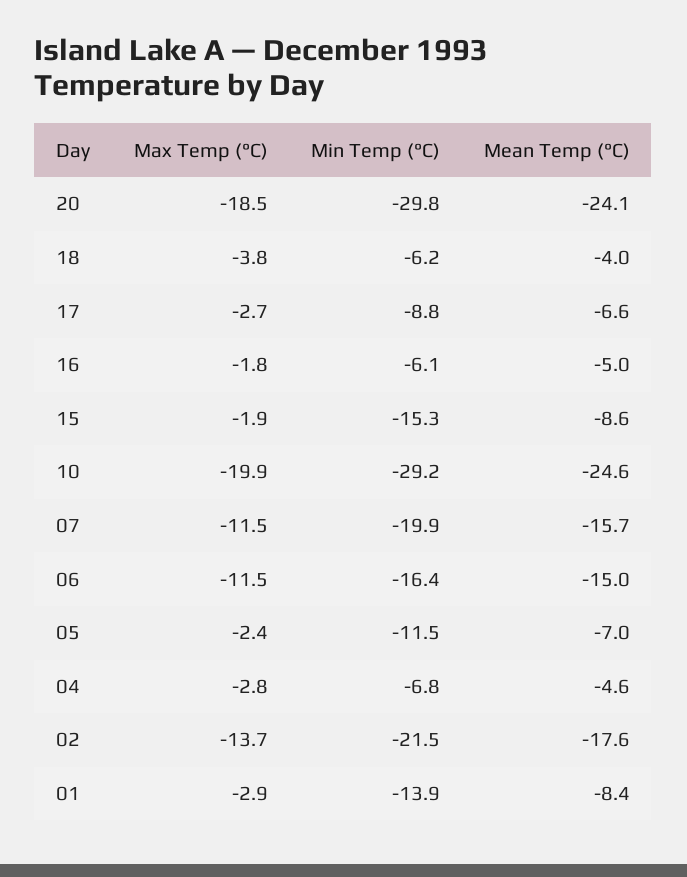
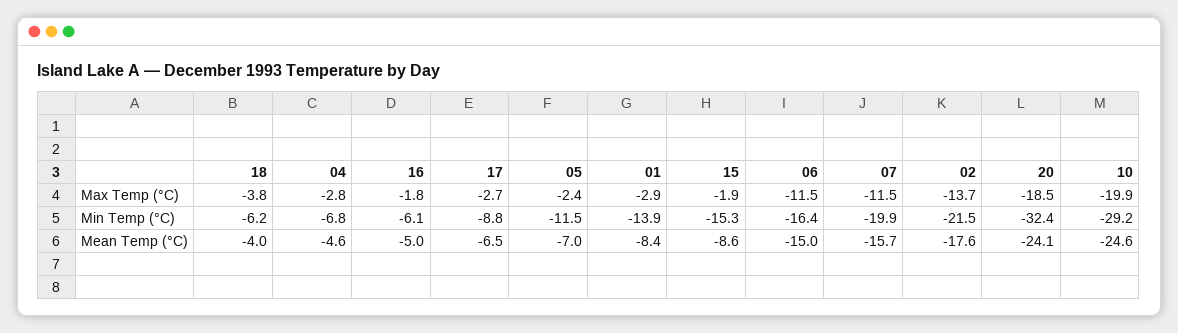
  {
    "Max Temp (°C)": {
      "20": -18.5,
      "18": -3.8,
      "17": -2.7,
      "16": -1.8,
      "15": -1.9,
      "10": -19.9,
      "07": -11.5,
      "06": -11.5,
      "05": -2.4,
      "04": -2.8,
      "02": -13.7,
      "01": -2.9
    },
    "Min Temp (°C)": {
-     "20": -29.8,
+     "20": -32.4,
      "18": -6.2,
      "17": -8.8,
      "16": -6.1,
      "15": -15.3,
      "10": -29.2,
      "07": -19.9,
      "06": -16.4,
      "05": -11.5,
      "04": -6.8,
      "02": -21.5,
      "01": -13.9
    },
    "Mean Temp (°C)": {
      "20": -24.1,
      "18": -4,
-     "17": -6.6,
+     "17": -6.5,
      "16": -5,
      "15": -8.6,
      "10": -24.6,
      "07": -15.7,
      "06": -15,
      "05": -7,
      "04": -4.6,
      "02": -17.6,
      "01": -8.4
    }
  }

